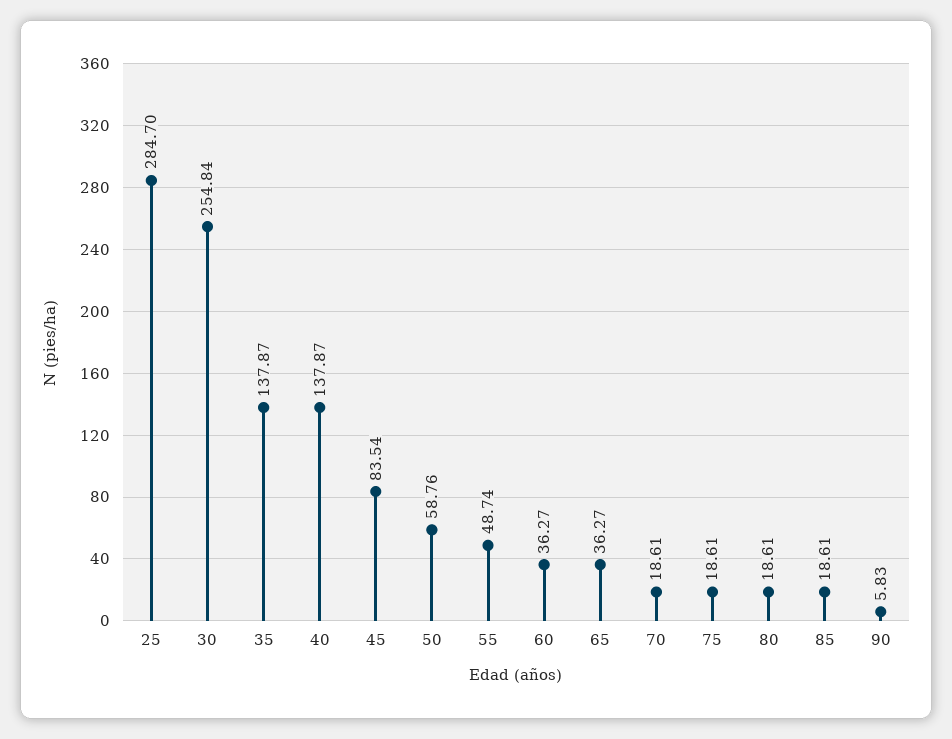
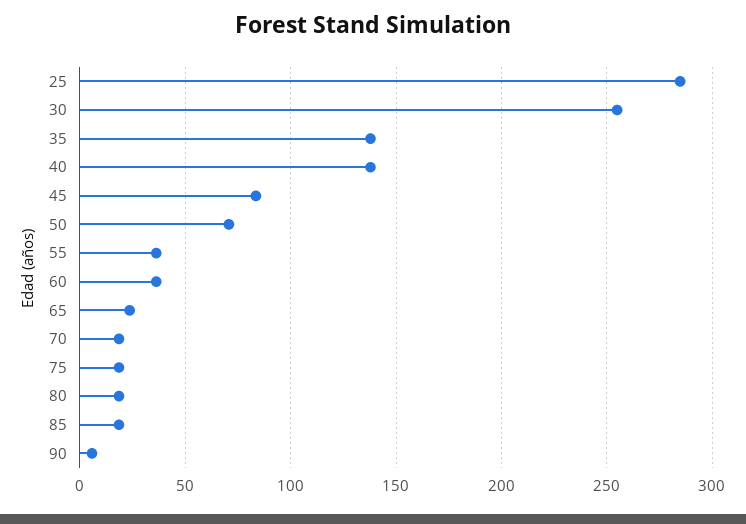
  {
    "25": 284.7,
    "30": 254.84,
    "35": 137.87,
    "40": 137.87,
    "45": 83.54,
-   "50": 58.76,
+   "50": 70,
-   "55": 48.74,
+   "55": 35,
    "60": 36.27,
-   "65": 36.27,
+   "65": 25,
    "70": 18.61,
    "75": 18.61,
    "80": 18.61,
    "85": 18.61,
    "90": 5.83
  }

